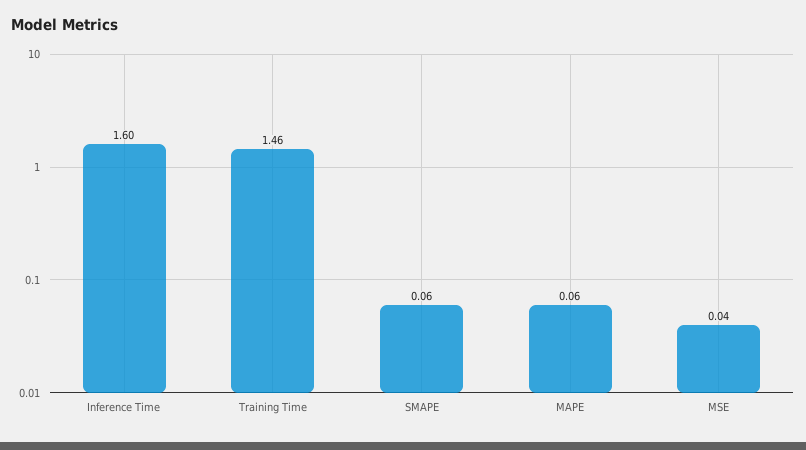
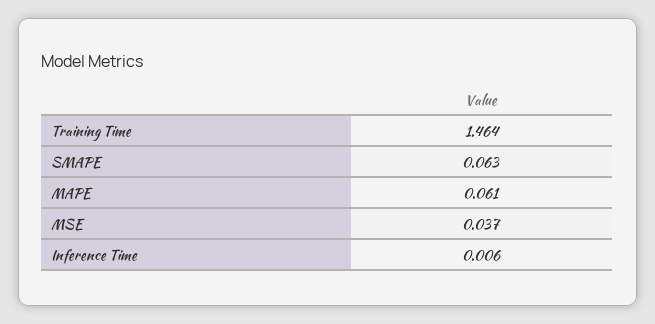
  {
-   "Inference Time": 1.6,
+   "Inference Time": 0.006,
    "Training Time": 1.464,
    "SMAPE": 0.063,
    "MAPE": 0.061,
    "MSE": 0.037
  }

